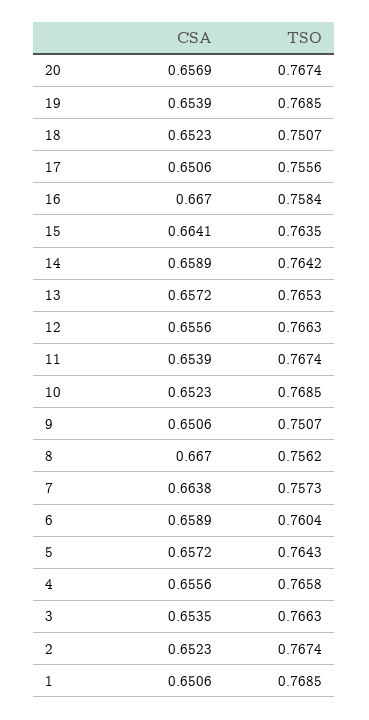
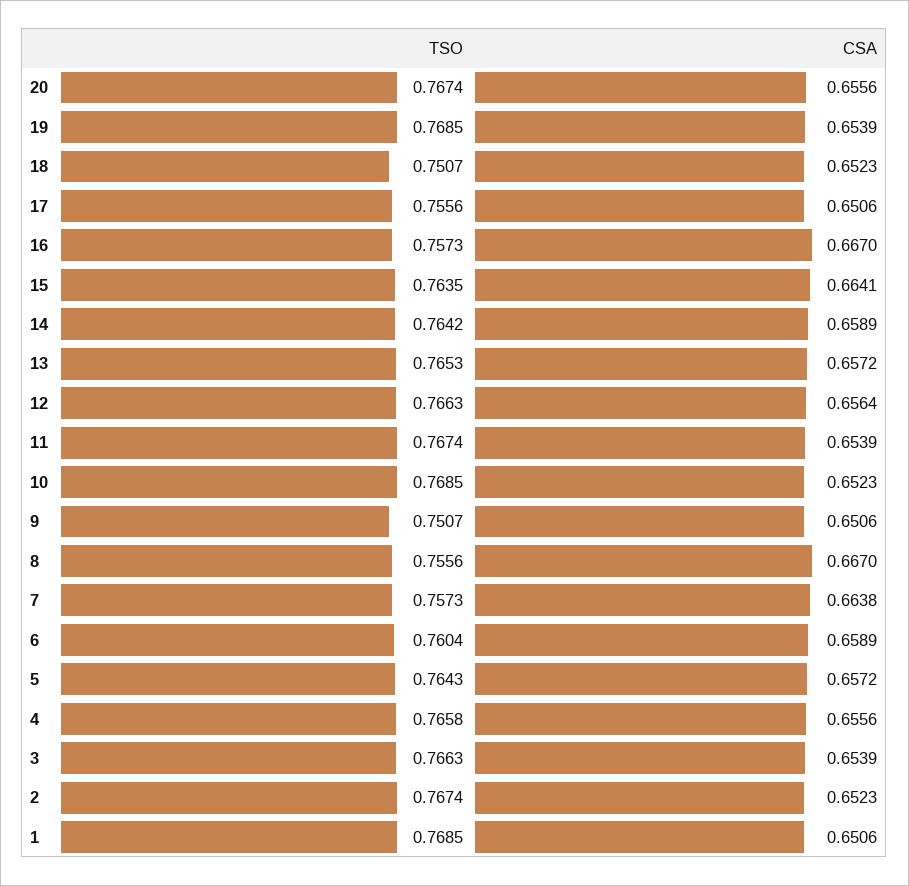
  {
    "CSA": {
-     "20": 0.6569,
+     "20": 0.6556,
      "19": 0.6539,
      "18": 0.6523,
      "17": 0.6506,
      "16": 0.667,
      "15": 0.6641,
      "14": 0.6589,
      "13": 0.6572,
-     "12": 0.6556,
+     "12": 0.6564,
      "11": 0.6539,
      "10": 0.6523,
      "9": 0.6506,
      "8": 0.667,
      "7": 0.6638,
      "6": 0.6589,
      "5": 0.6572,
      "4": 0.6556,
-     "3": 0.6535,
+     "3": 0.6539,
      "2": 0.6523,
      "1": 0.6506
    },
    "TSO": {
      "20": 0.7674,
      "19": 0.7685,
      "18": 0.7507,
      "17": 0.7556,
-     "16": 0.7584,
+     "16": 0.7573,
      "15": 0.7635,
      "14": 0.7642,
      "13": 0.7653,
      "12": 0.7663,
      "11": 0.7674,
      "10": 0.7685,
      "9": 0.7507,
-     "8": 0.7562,
+     "8": 0.7556,
      "7": 0.7573,
      "6": 0.7604,
      "5": 0.7643,
      "4": 0.7658,
      "3": 0.7663,
      "2": 0.7674,
      "1": 0.7685
    }
  }

